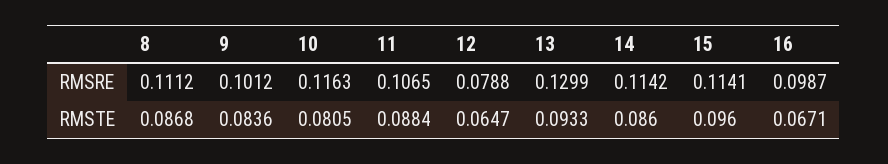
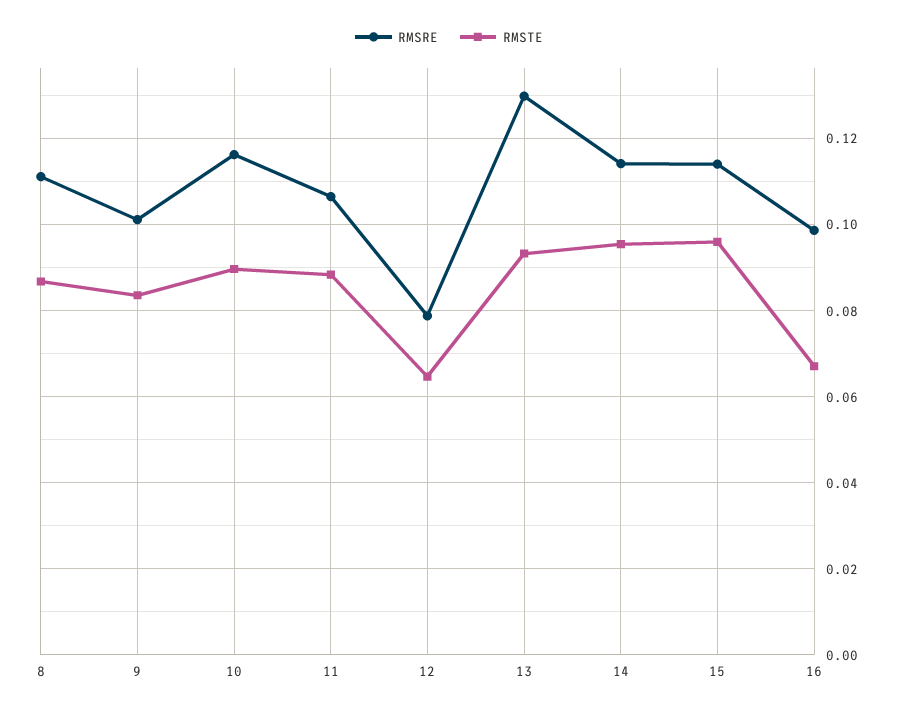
  {
    "RMSRE": {
      "8": 0.1112,
      "9": 0.1012,
      "10": 0.1163,
      "11": 0.1065,
      "12": 0.0788,
      "13": 0.1299,
      "14": 0.1142,
      "15": 0.1141,
      "16": 0.0987
    },
    "RMSTE": {
      "8": 0.0868,
      "9": 0.0836,
-     "10": 0.0805,
+     "10": 0.09,
      "11": 0.0884,
      "12": 0.0647,
      "13": 0.0933,
-     "14": 0.086,
+     "14": 0.096,
      "15": 0.096,
      "16": 0.0671
    }
  }

